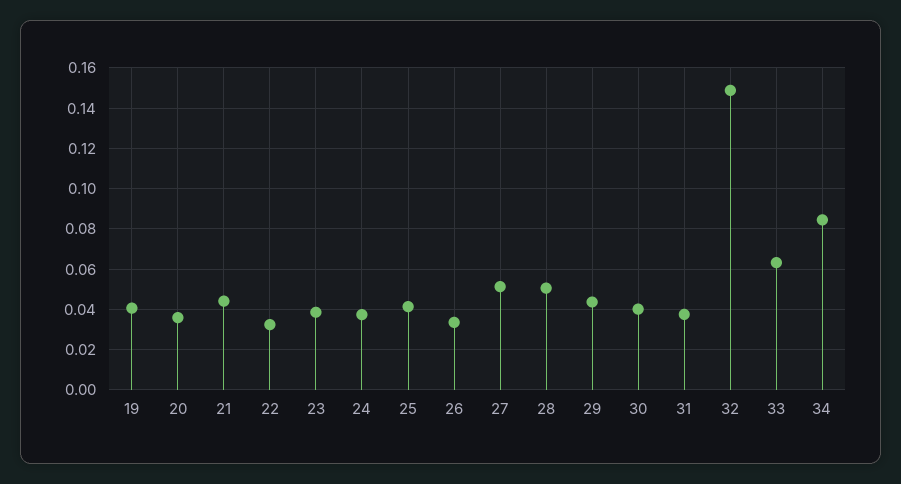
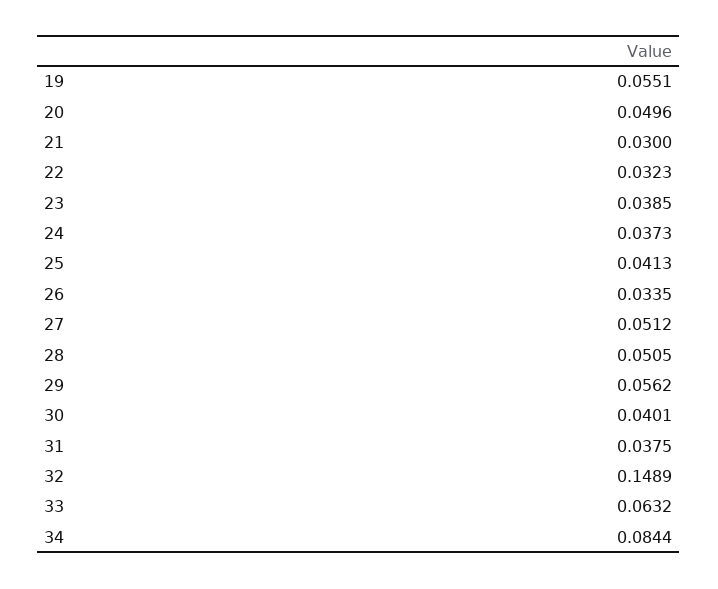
  {
-   "19": 0.04,
+   "19": 0.0551,
-   "20": 0.035,
+   "20": 0.0496,
-   "21": 0.045,
+   "21": 0.03,
    "22": 0.0323,
    "23": 0.0385,
    "24": 0.0373,
    "25": 0.0413,
    "26": 0.0335,
    "27": 0.0512,
    "28": 0.0505,
-   "29": 0.045,
+   "29": 0.0562,
    "30": 0.0401,
    "31": 0.0375,
    "32": 0.1489,
    "33": 0.0632,
    "34": 0.0844
  }

